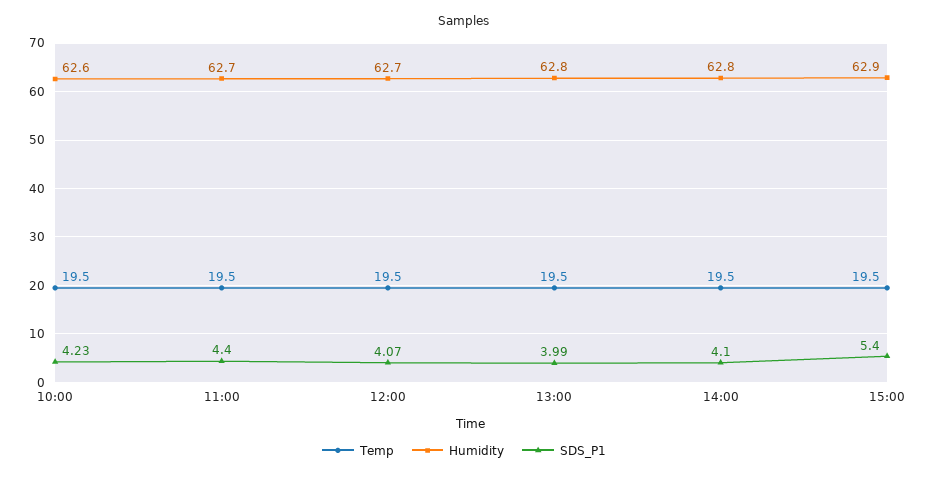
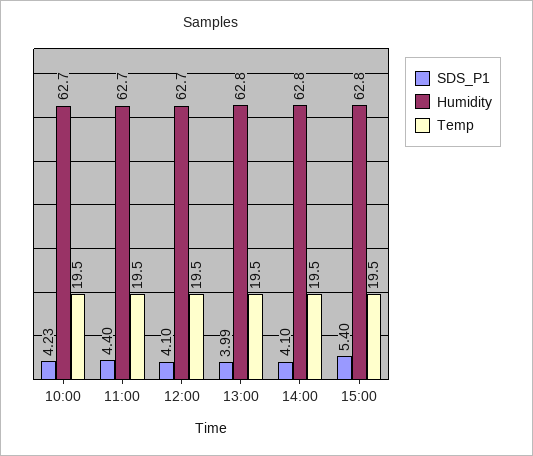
  {
    "Temp": {
      "10:00": 19.5,
      "11:00": 19.5,
      "12:00": 19.5,
      "13:00": 19.5,
      "14:00": 19.5,
      "15:00": 19.5
    },
    "Humidity": {
-     "10:00": 62.6,
+     "10:00": 62.7,
      "11:00": 62.7,
      "12:00": 62.7,
      "13:00": 62.8,
      "14:00": 62.8,
-     "15:00": 62.9
+     "15:00": 62.8
    },
    "SDS_P1": {
      "10:00": 4.23,
      "11:00": 4.4,
-     "12:00": 4.07,
+     "12:00": 4.1,
      "13:00": 3.99,
      "14:00": 4.1,
      "15:00": 5.4
    }
  }

